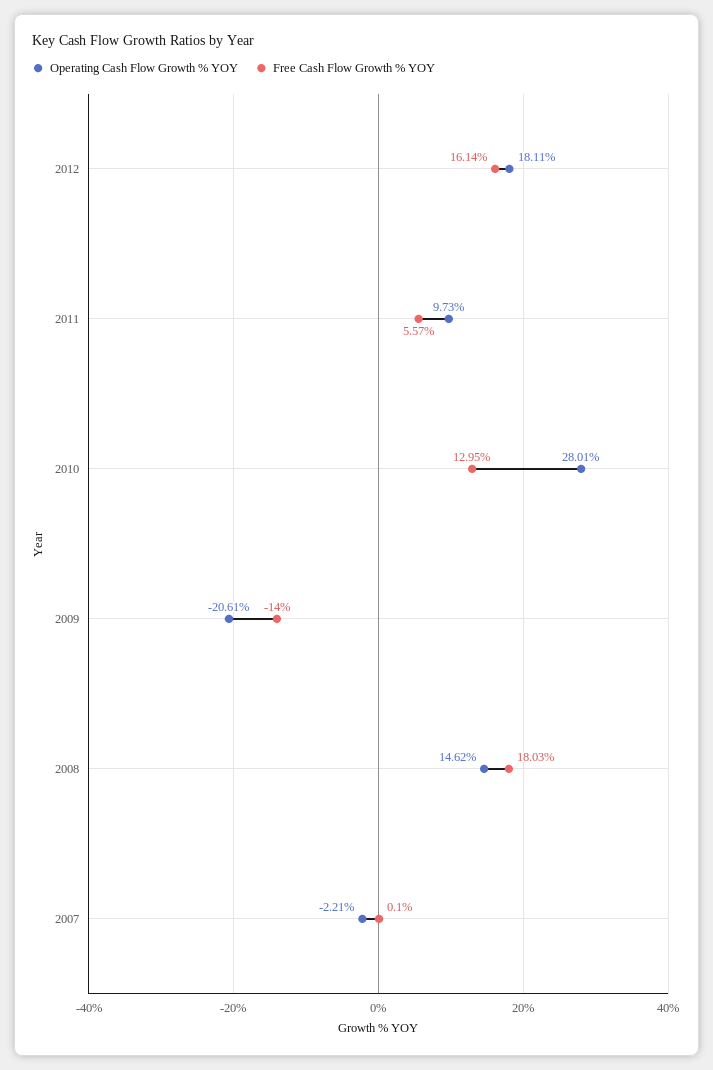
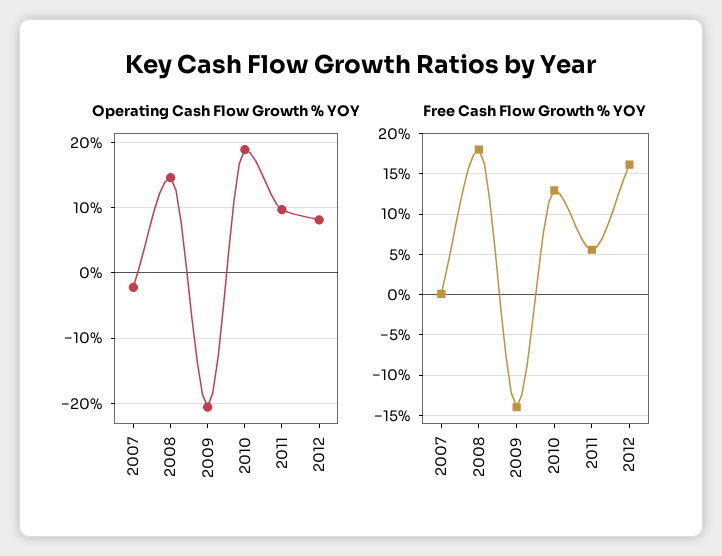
  {
    "Operating Cash Flow Growth % YOY": {
-     "2012": 18.11,
+     "2012": 8,
      "2011": 9.73,
-     "2010": 28.01,
+     "2010": 19,
      "2009": -20.61,
      "2008": 14.62,
      "2007": -2.21
    },
    "Free Cash Flow Growth % YOY": {
      "2012": 16.14,
      "2011": 5.57,
      "2010": 12.95,
      "2009": -14,
      "2008": 18.03,
      "2007": 0.1
    }
  }

